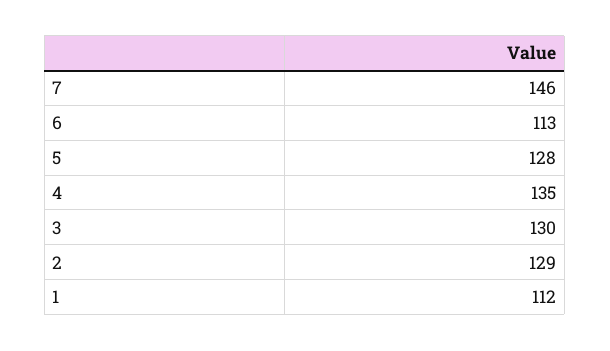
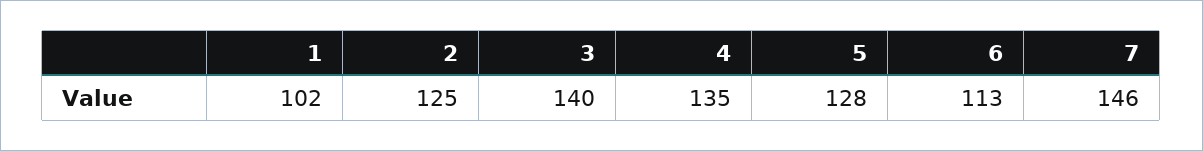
  {
    "7": 146,
    "6": 113,
    "5": 128,
    "4": 135,
-   "3": 130,
+   "3": 140,
-   "2": 129,
+   "2": 125,
-   "1": 112
+   "1": 102
  }

